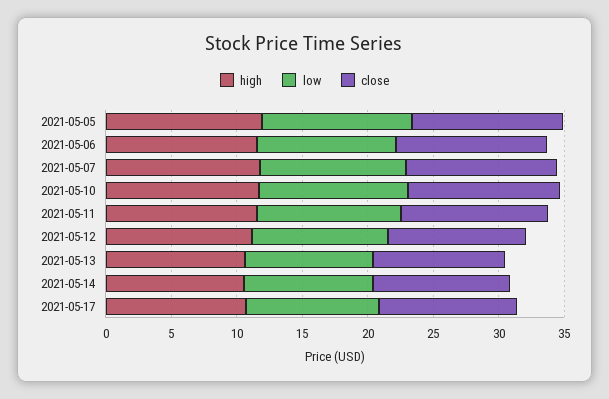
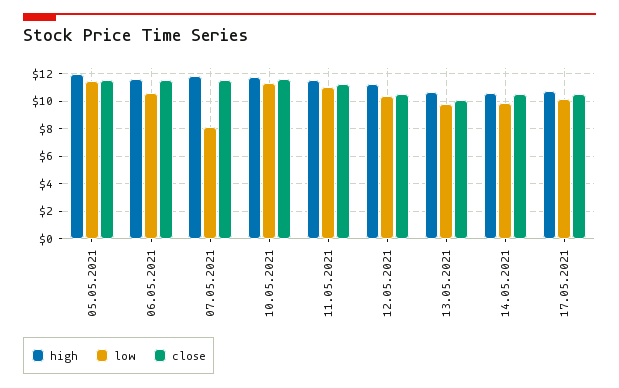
  {
    "high": {
      "2021-05-05": 12,
      "2021-05-06": 11.5,
      "2021-05-07": 12,
      "2021-05-10": 11.5,
      "2021-05-11": 11.5,
      "2021-05-12": 11,
      "2021-05-13": 10.5,
      "2021-05-14": 10.5,
      "2021-05-17": 10.5
    },
    "low": {
      "2021-05-05": 11.5,
      "2021-05-06": 10.5,
-     "2021-05-07": 11,
+     "2021-05-07": 8,
      "2021-05-10": 11.5,
      "2021-05-11": 11,
      "2021-05-12": 10.5,
      "2021-05-13": 10,
      "2021-05-14": 10,
      "2021-05-17": 10
    },
    "close": {
      "2021-05-05": 11.5,
      "2021-05-06": 11.5,
      "2021-05-07": 11.5,
      "2021-05-10": 11.5,
      "2021-05-11": 11,
      "2021-05-12": 10.5,
      "2021-05-13": 10,
      "2021-05-14": 10.5,
      "2021-05-17": 10.5
    }
  }

